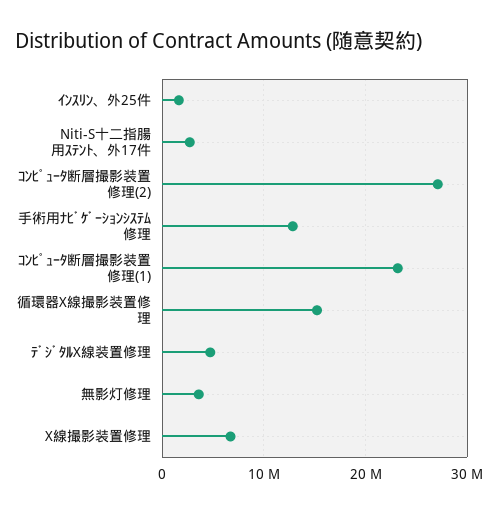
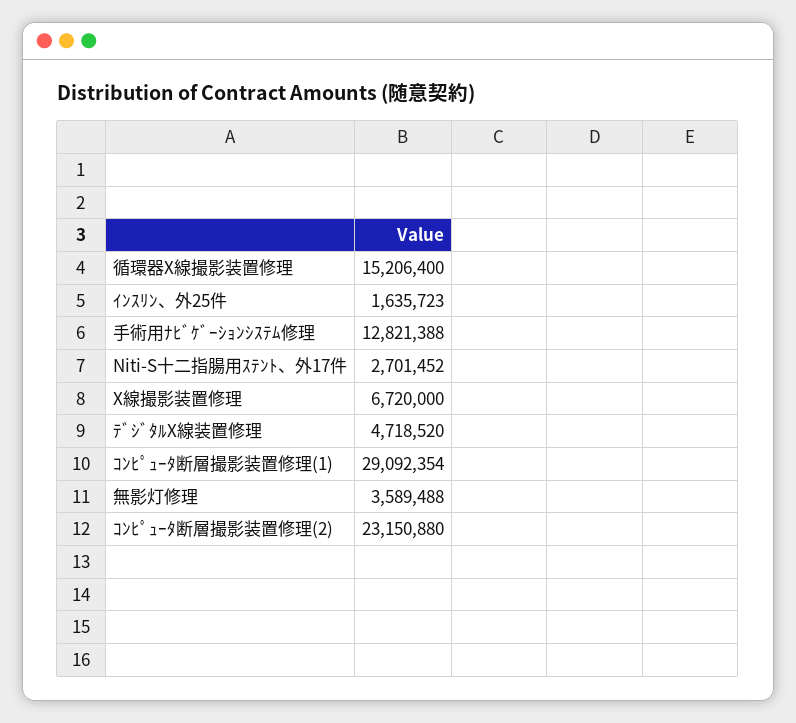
  {
    "ｲﾝｽﾘﾝ、外25件": 1635723,
    "Niti-S十二指腸用ｽﾃﾝﾄ、外17件": 2701452,
-   "ｺﾝﾋﾟｭｰﾀ断層撮影装置修理(2)": 27000000,
+   "ｺﾝﾋﾟｭｰﾀ断層撮影装置修理(2)": 23150880,
    "手術用ﾅﾋﾞｹﾞｰｼｮﾝｼｽﾃﾑ修理": 12821388,
-   "ｺﾝﾋﾟｭｰﾀ断層撮影装置修理(1)": 23000000,
+   "ｺﾝﾋﾟｭｰﾀ断層撮影装置修理(1)": 29092354,
    "循環器X線撮影装置修理": 15206400,
    "ﾃﾞｼﾞﾀﾙX線装置修理": 4718520,
    "無影灯修理": 3589488,
    "X線撮影装置修理": 6720000
  }

